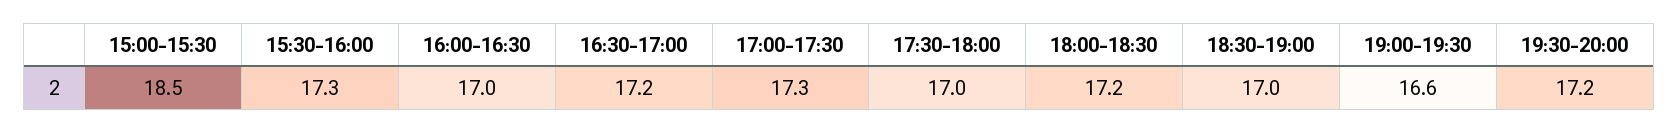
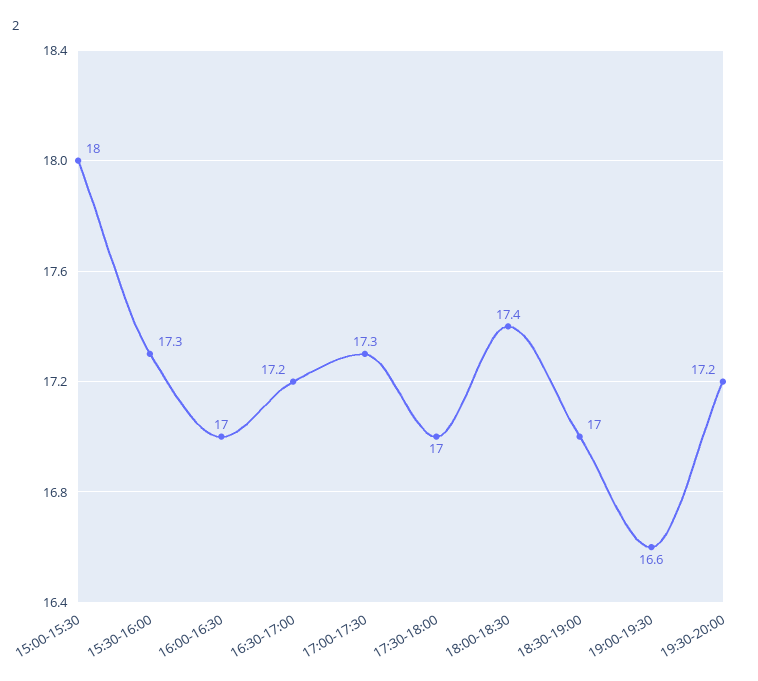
  {
-   "15:00-15:30": 18.5,
+   "15:00-15:30": 18,
    "15:30-16:00": 17.3,
    "16:00-16:30": 17,
    "16:30-17:00": 17.2,
    "17:00-17:30": 17.3,
    "17:30-18:00": 17,
-   "18:00-18:30": 17.2,
+   "18:00-18:30": 17.4,
    "18:30-19:00": 17,
    "19:00-19:30": 16.6,
    "19:30-20:00": 17.2
  }

